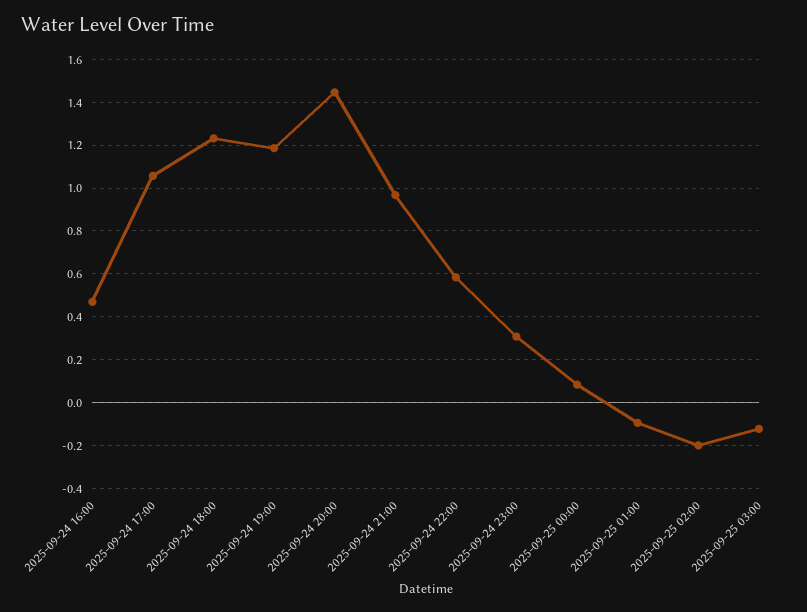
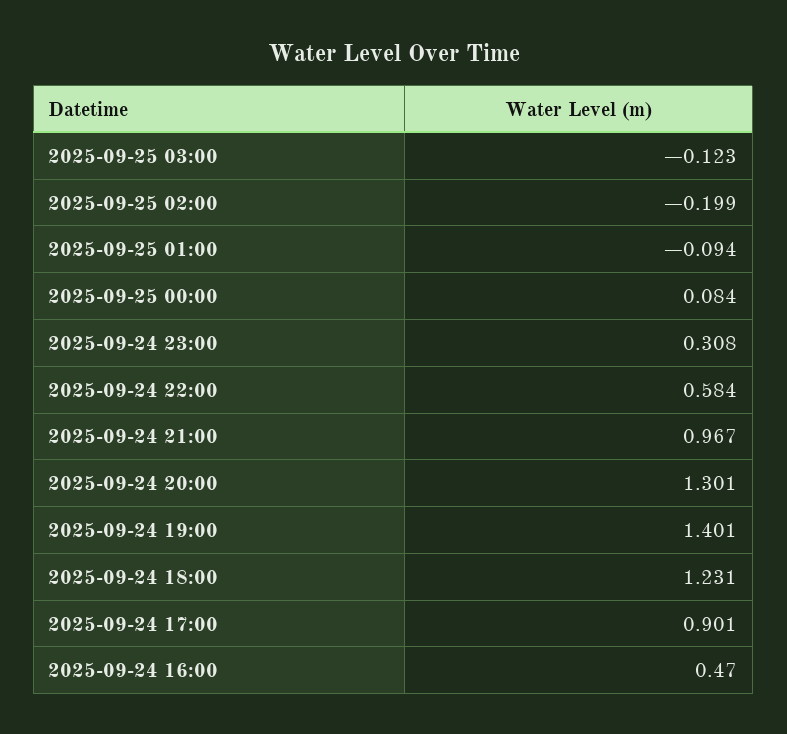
  {
    "2025-09-24 16:00": 0.47,
-   "2025-09-24 17:00": 1.05,
+   "2025-09-24 17:00": 0.901,
    "2025-09-24 18:00": 1.231,
-   "2025-09-24 19:00": 1.2,
+   "2025-09-24 19:00": 1.401,
-   "2025-09-24 20:00": 1.45,
+   "2025-09-24 20:00": 1.301,
    "2025-09-24 21:00": 0.967,
    "2025-09-24 22:00": 0.584,
    "2025-09-24 23:00": 0.308,
    "2025-09-25 00:00": 0.084,
    "2025-09-25 01:00": -0.094,
    "2025-09-25 02:00": -0.199,
    "2025-09-25 03:00": -0.123
  }

